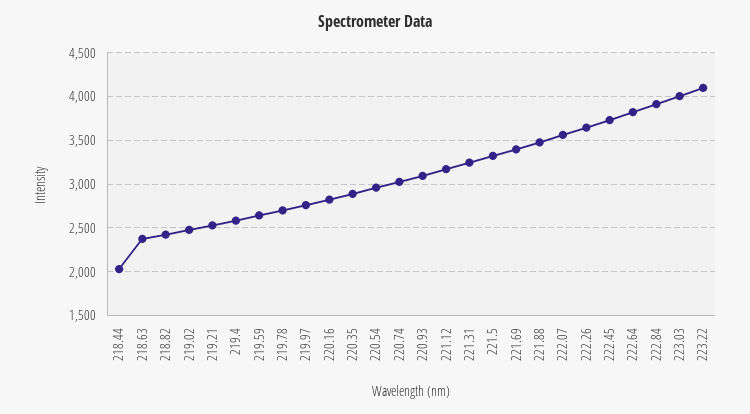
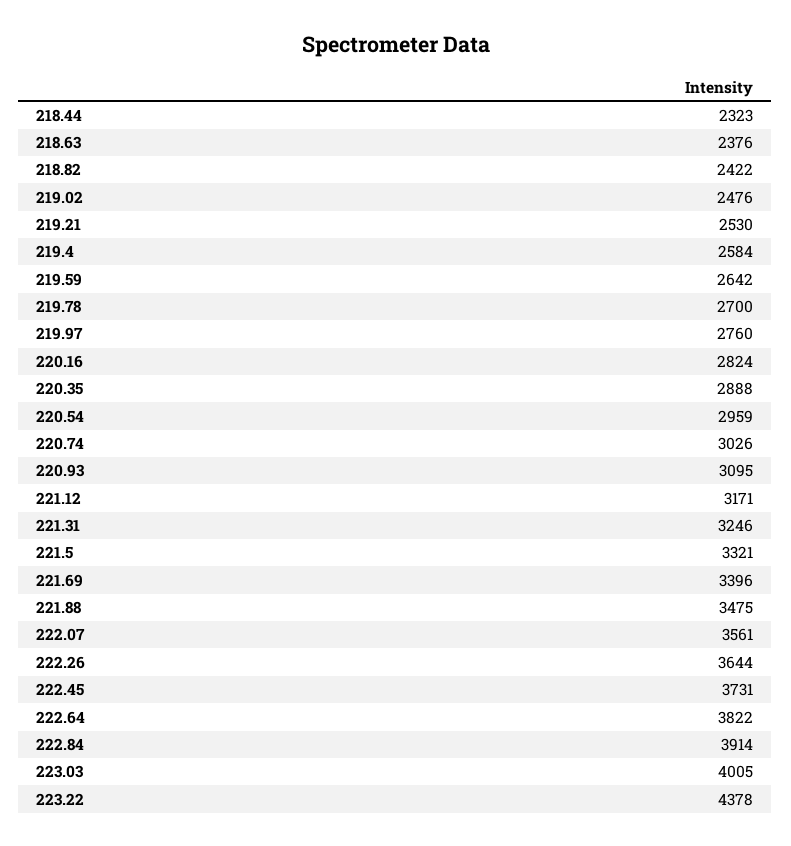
  {
-   "218.44": 2000,
+   "218.44": 2323,
    "218.63": 2376,
    "218.82": 2422,
    "219.02": 2476,
    "219.21": 2530,
    "219.4": 2584,
    "219.59": 2642,
    "219.78": 2700,
    "219.97": 2760,
    "220.16": 2824,
    "220.35": 2888,
    "220.54": 2959,
    "220.74": 3026,
    "220.93": 3095,
    "221.12": 3171,
    "221.31": 3246,
    "221.5": 3321,
    "221.69": 3396,
    "221.88": 3475,
    "222.07": 3561,
    "222.26": 3644,
    "222.45": 3731,
    "222.64": 3822,
    "222.84": 3914,
    "223.03": 4005,
-   "223.22": 4100
+   "223.22": 4378
  }

